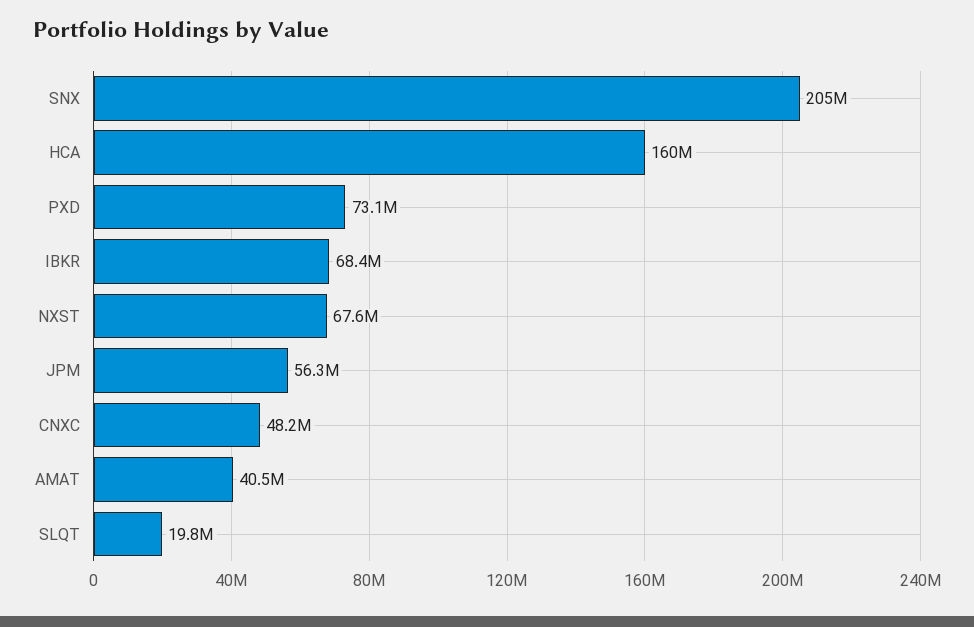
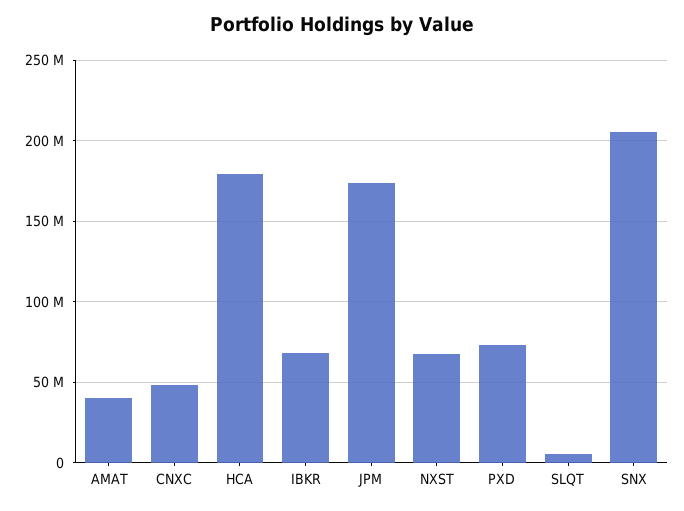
  {
    "SNX": 205000000,
-   "HCA": 160000000,
+   "HCA": 180000000,
    "PXD": 73100000,
    "IBKR": 68400000,
    "NXST": 67600000,
-   "JPM": 56300000,
+   "JPM": 175000000,
    "CNXC": 48200000,
    "AMAT": 40500000,
-   "SLQT": 19800000
+   "SLQT": 5000000
  }

